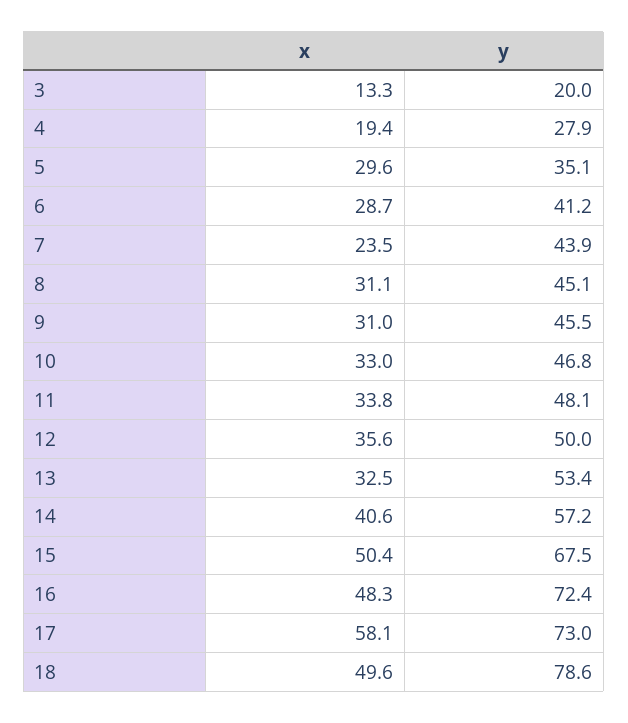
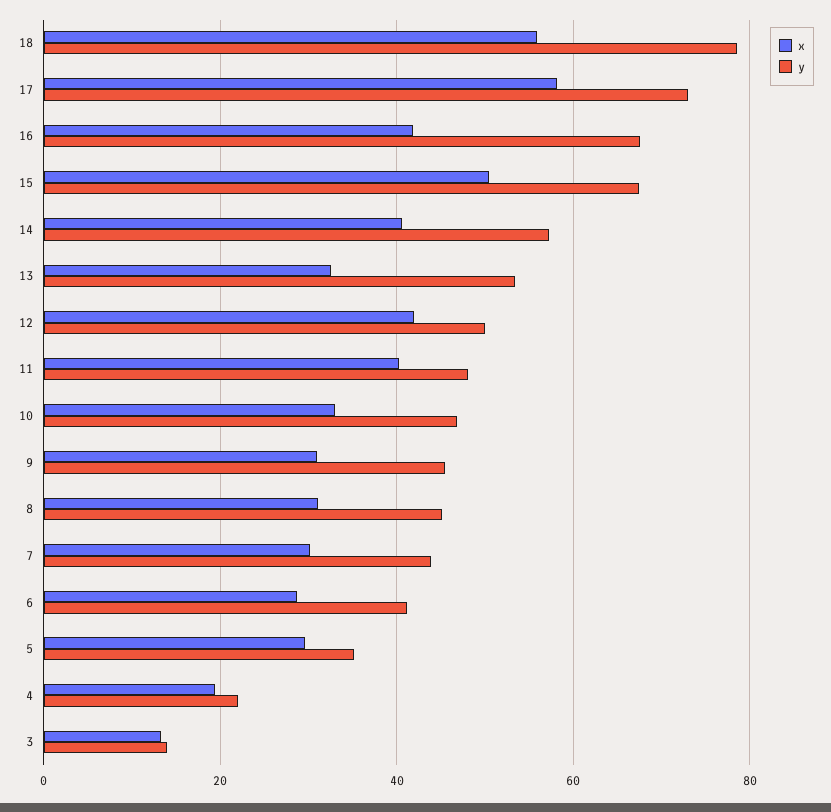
  {
    "x": {
      "3": 13.3,
      "4": 19.4,
      "5": 29.6,
      "6": 28.7,
-     "7": 23.5,
+     "7": 30,
      "8": 31.1,
      "9": 31,
      "10": 33,
-     "11": 33.8,
+     "11": 40,
-     "12": 35.6,
+     "12": 42,
      "13": 32.5,
      "14": 40.6,
      "15": 50.4,
-     "16": 48.3,
+     "16": 42,
      "17": 58.1,
-     "18": 49.6
+     "18": 56
    },
    "y": {
-     "3": 20,
+     "3": 14,
-     "4": 27.9,
+     "4": 22,
      "5": 35.1,
      "6": 41.2,
      "7": 43.9,
      "8": 45.1,
      "9": 45.5,
      "10": 46.8,
      "11": 48.1,
      "12": 50,
      "13": 53.4,
      "14": 57.2,
      "15": 67.5,
-     "16": 72.4,
+     "16": 68,
      "17": 73,
      "18": 78.6
    }
  }

